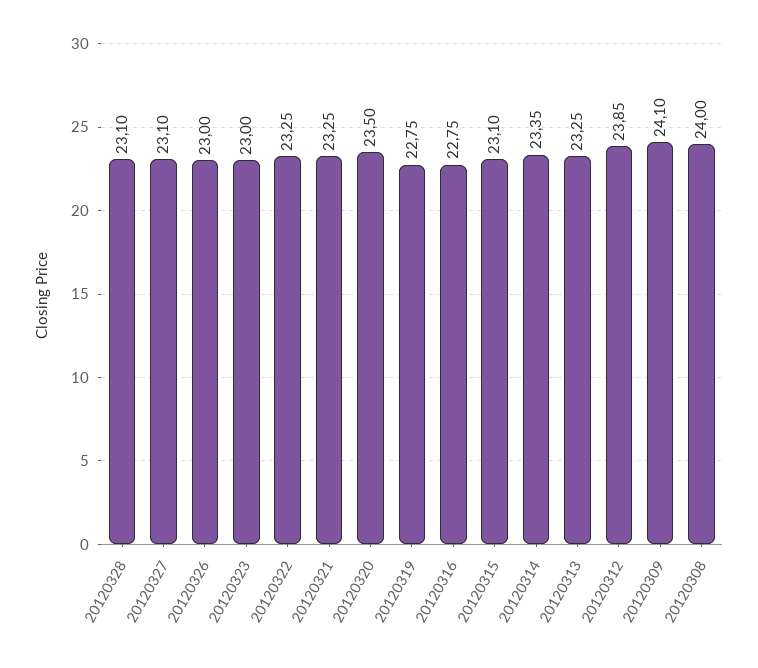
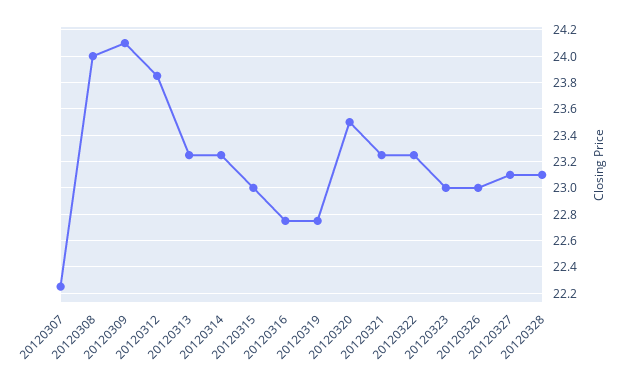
  {
    "20120328": 23.1,
    "20120327": 23.1,
    "20120326": 23,
    "20120323": 23,
    "20120322": 23.25,
    "20120321": 23.25,
    "20120320": 23.5,
    "20120319": 22.75,
    "20120316": 22.75,
-   "20120315": 23.1,
+   "20120315": 23,
-   "20120314": 23.35,
+   "20120314": 23.25,
    "20120313": 23.25,
    "20120312": 23.85,
    "20120309": 24.1,
-   "20120308": 24
+   "20120308": 24,
+   "20120307": 22.25
  }

